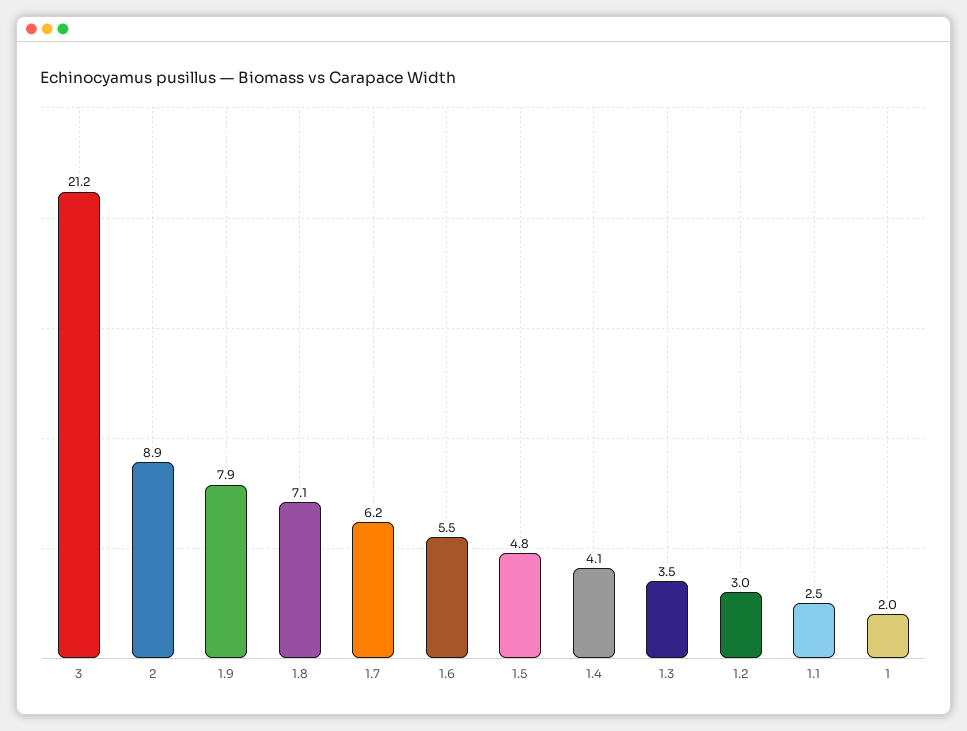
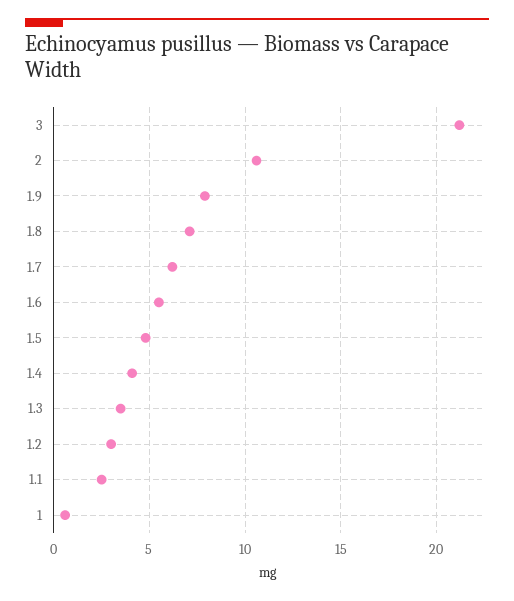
  {
    "3": 21.2,
-   "2": 8.9,
+   "2": 10.5,
    "1.9": 7.9,
    "1.8": 7.1,
    "1.7": 6.2,
    "1.6": 5.5,
    "1.5": 4.8,
    "1.4": 4.1,
    "1.3": 3.5,
    "1.2": 3,
    "1.1": 2.5,
-   "1": 2
+   "1": 0.5
  }

